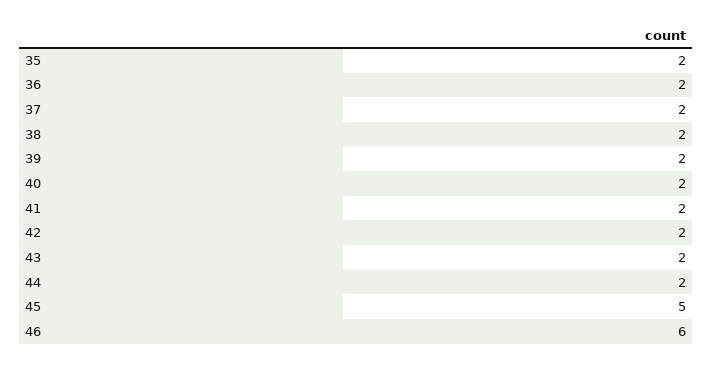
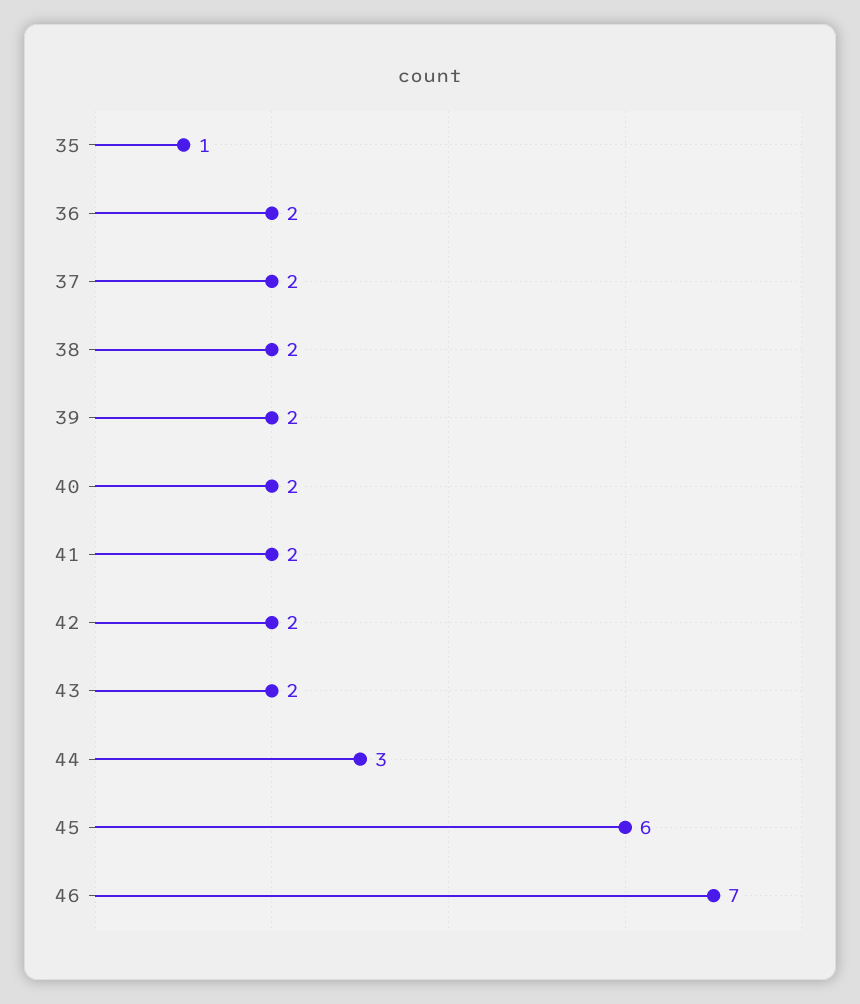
  {
-   "35": 2,
+   "35": 1,
    "36": 2,
    "37": 2,
    "38": 2,
    "39": 2,
    "40": 2,
    "41": 2,
    "42": 2,
    "43": 2,
-   "44": 2,
+   "44": 3,
-   "45": 5,
+   "45": 6,
-   "46": 6
+   "46": 7
  }

